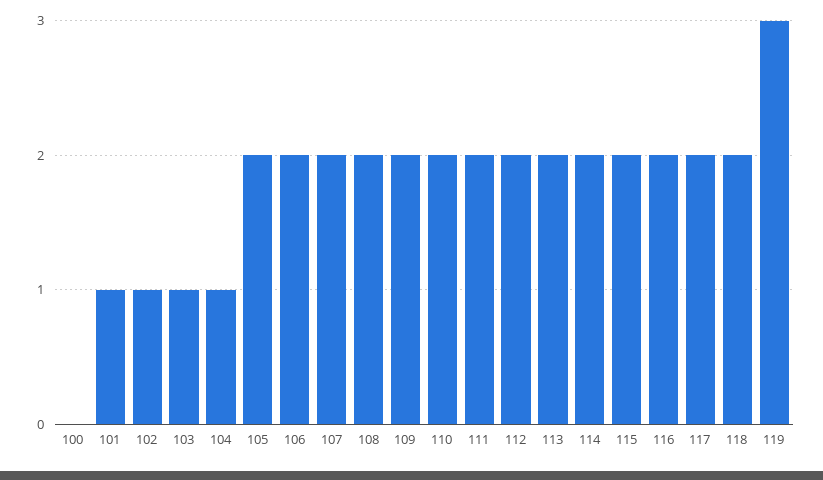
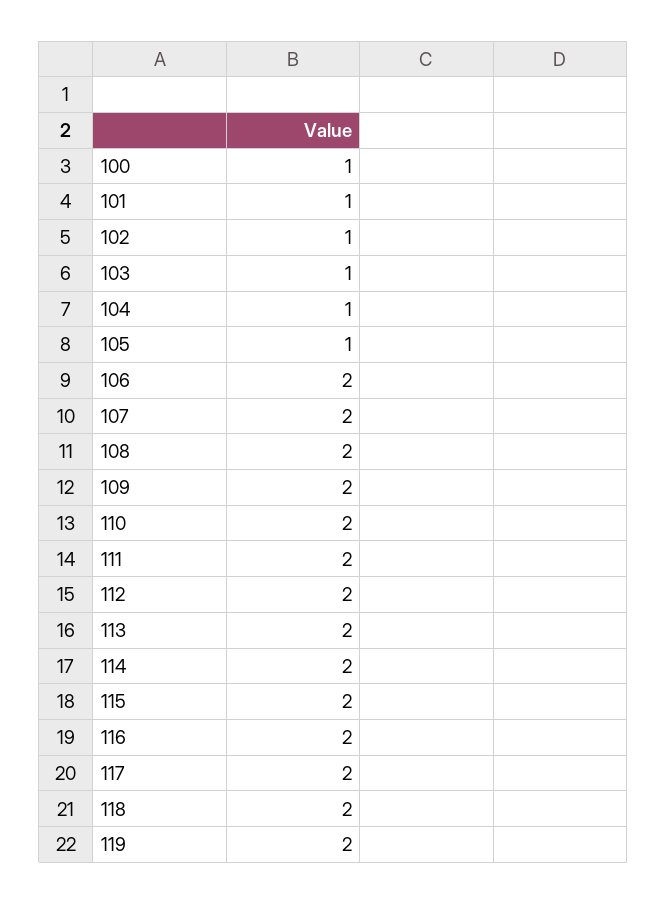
  {
-   "100": 0,
+   "100": 1,
    "101": 1,
    "102": 1,
    "103": 1,
    "104": 1,
-   "105": 2,
+   "105": 1,
    "106": 2,
    "107": 2,
    "108": 2,
    "109": 2,
    "110": 2,
    "111": 2,
    "112": 2,
    "113": 2,
    "114": 2,
    "115": 2,
    "116": 2,
    "117": 2,
    "118": 2,
-   "119": 3
+   "119": 2
  }

